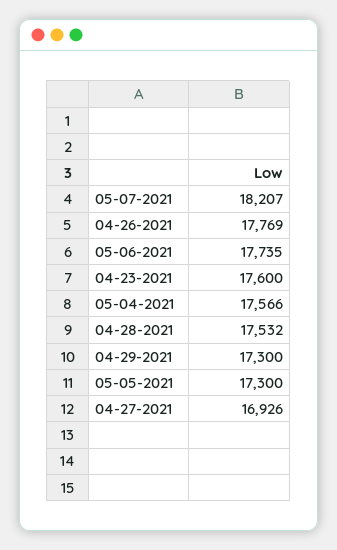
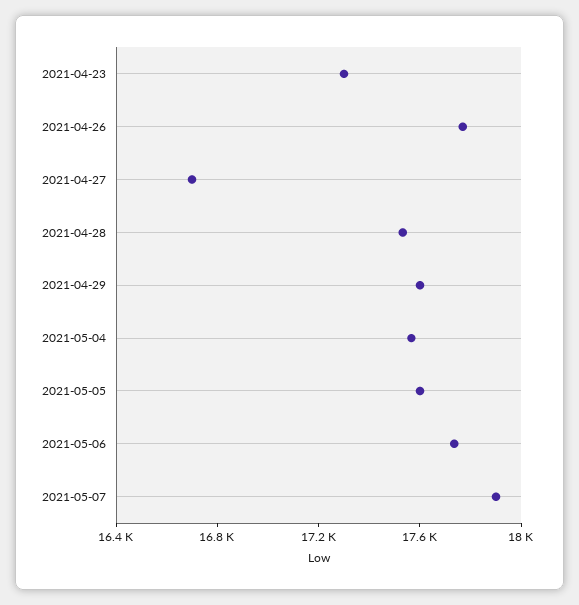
  {
-   "05-07-2021": 18207,
+   "05-07-2021": 17900,
    "04-26-2021": 17769,
    "05-06-2021": 17735,
-   "04-23-2021": 17600,
+   "04-23-2021": 17300,
    "05-04-2021": 17566,
    "04-28-2021": 17532,
-   "04-29-2021": 17300,
+   "04-29-2021": 17600,
-   "05-05-2021": 17300,
+   "05-05-2021": 17600,
-   "04-27-2021": 16926
+   "04-27-2021": 16700
  }

